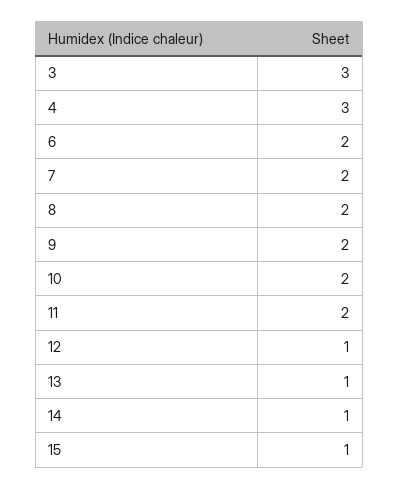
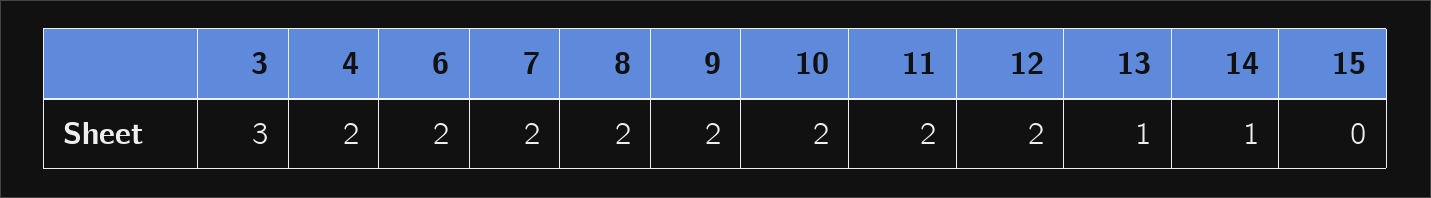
  {
    "3": 3,
-   "4": 3,
+   "4": 2,
    "6": 2,
    "7": 2,
    "8": 2,
    "9": 2,
    "10": 2,
    "11": 2,
-   "12": 1,
+   "12": 2,
    "13": 1,
    "14": 1,
-   "15": 1
+   "15": 0
  }

